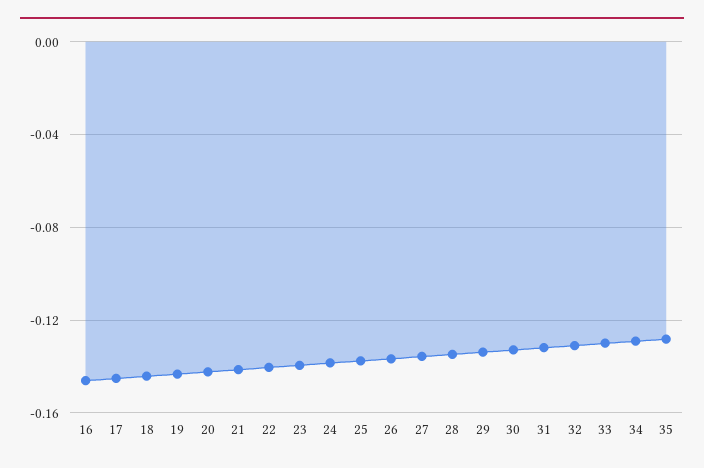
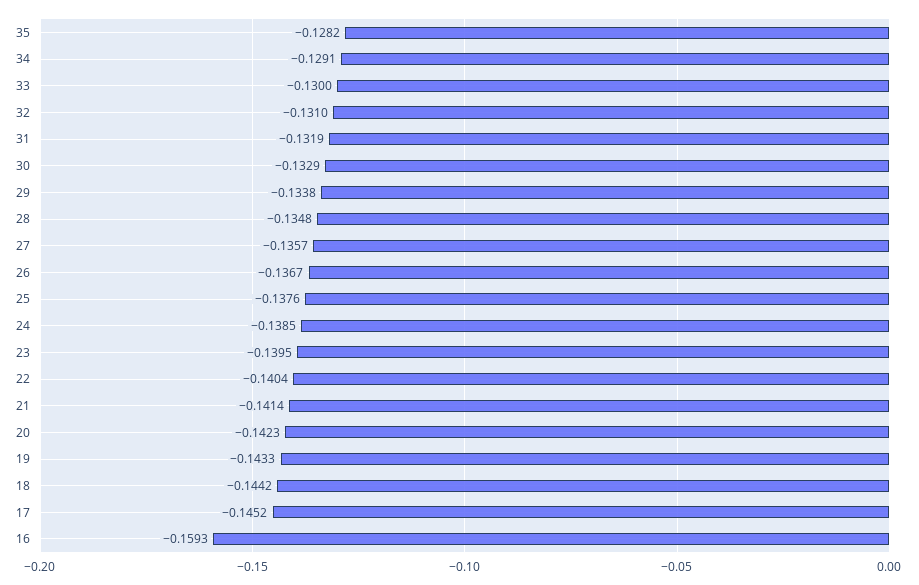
  {
-   "16": -0.145,
+   "16": -0.1593,
    "17": -0.1452,
    "18": -0.1442,
    "19": -0.1433,
    "20": -0.1423,
    "21": -0.1414,
    "22": -0.1404,
    "23": -0.1395,
    "24": -0.1385,
    "25": -0.1376,
    "26": -0.1367,
    "27": -0.1357,
    "28": -0.1348,
    "29": -0.1338,
    "30": -0.1329,
    "31": -0.1319,
    "32": -0.131,
    "33": -0.13,
    "34": -0.1291,
    "35": -0.1282
  }

